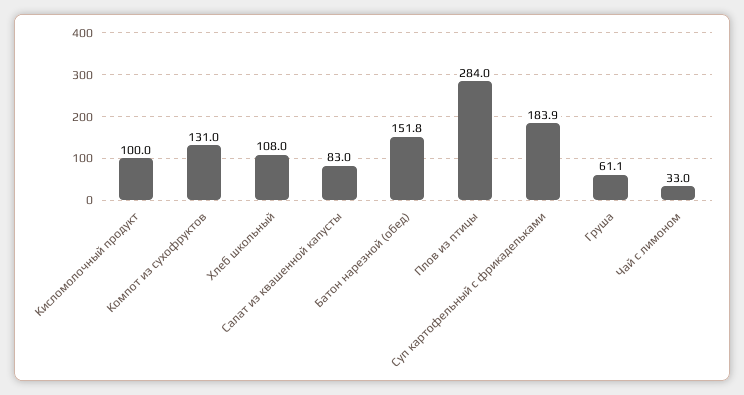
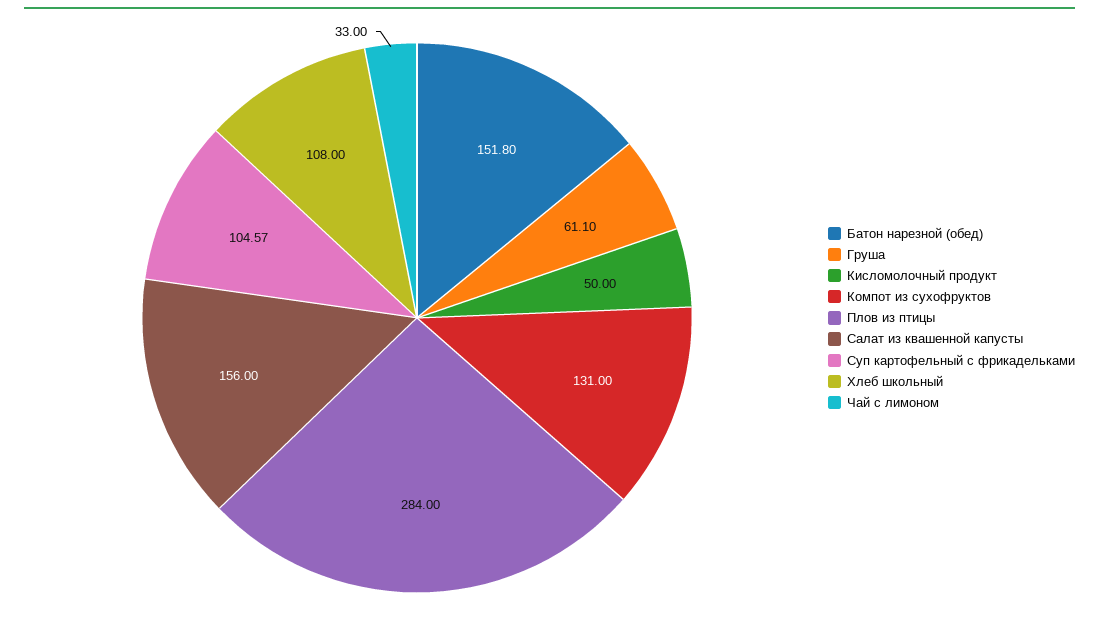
  {
-   "Кисломолочный продукт": 100,
+   "Кисломолочный продукт": 50,
    "Компот из сухофруктов": 131,
    "Хлеб школьный": 108,
-   "Салат из квашенной капусты": 83,
+   "Салат из квашенной капусты": 156,
    "Батон нарезной (обед)": 151.8,
    "Плов из птицы": 284,
-   "Суп картофельный с фрикадельками": 183.9,
+   "Суп картофельный с фрикадельками": 104.57,
    "Груша": 61.1,
    "Чай с лимоном": 33
  }

